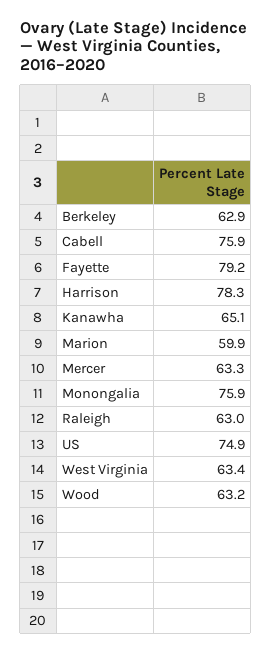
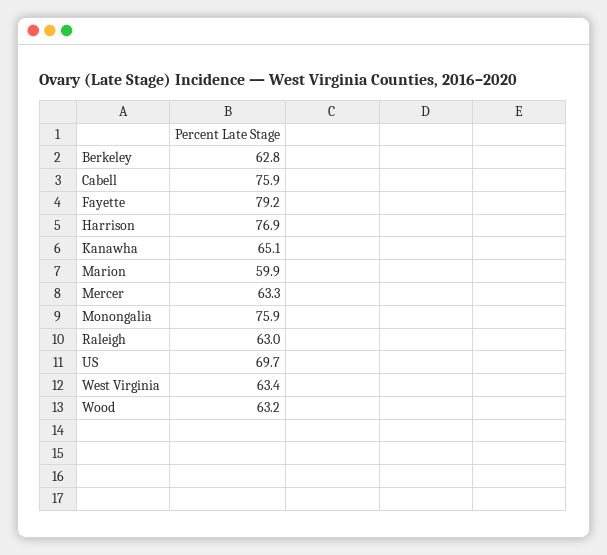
  {
-   "Berkeley": 62.9,
+   "Berkeley": 62.8,
    "Cabell": 75.9,
    "Fayette": 79.2,
-   "Harrison": 78.3,
+   "Harrison": 76.9,
    "Kanawha": 65.1,
    "Marion": 59.9,
    "Mercer": 63.3,
    "Monongalia": 75.9,
    "Raleigh": 63,
-   "US": 74.9,
+   "US": 69.7,
    "West Virginia": 63.4,
    "Wood": 63.2
  }

